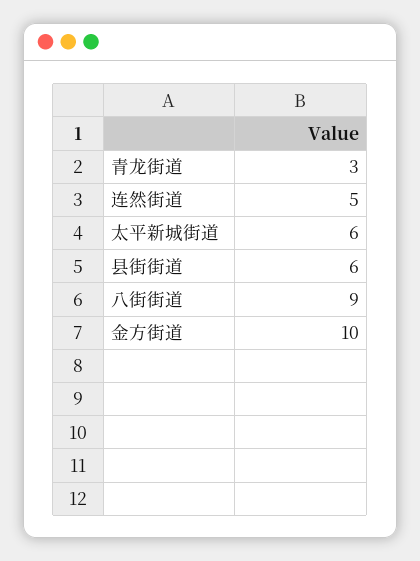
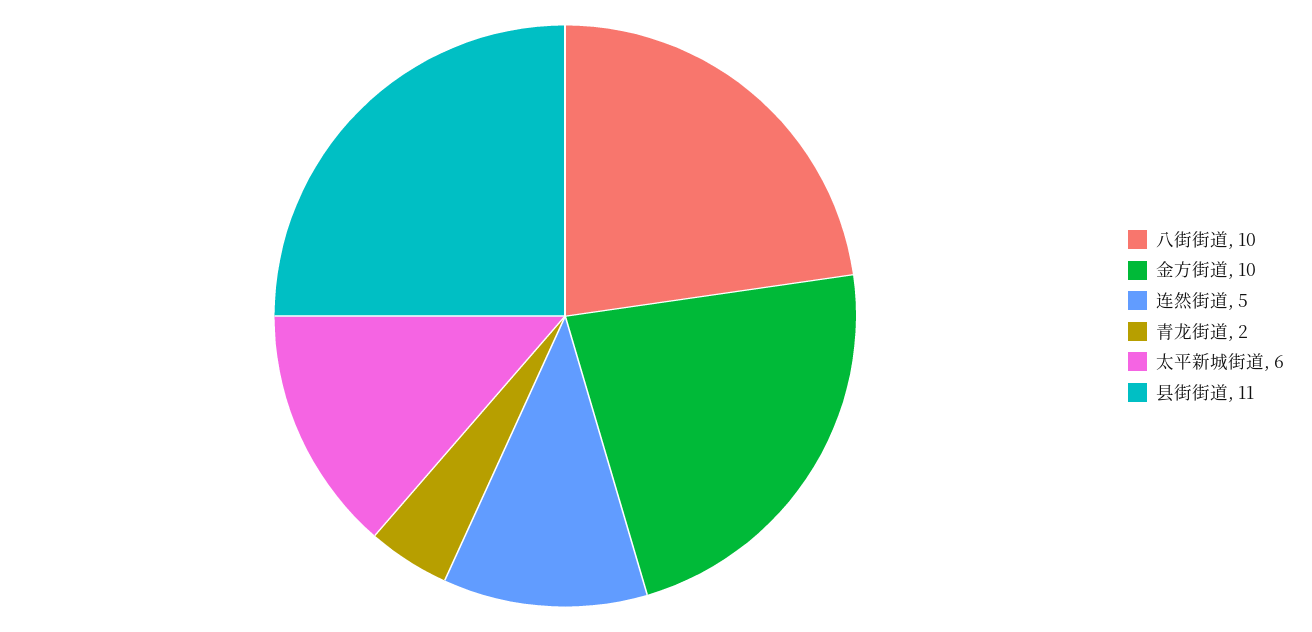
  {
-   "青龙街道": 3,
+   "青龙街道": 2,
    "连然街道": 5,
    "太平新城街道": 6,
-   "县街街道": 6,
+   "县街街道": 11,
-   "八街街道": 9,
+   "八街街道": 10,
    "金方街道": 10
  }

